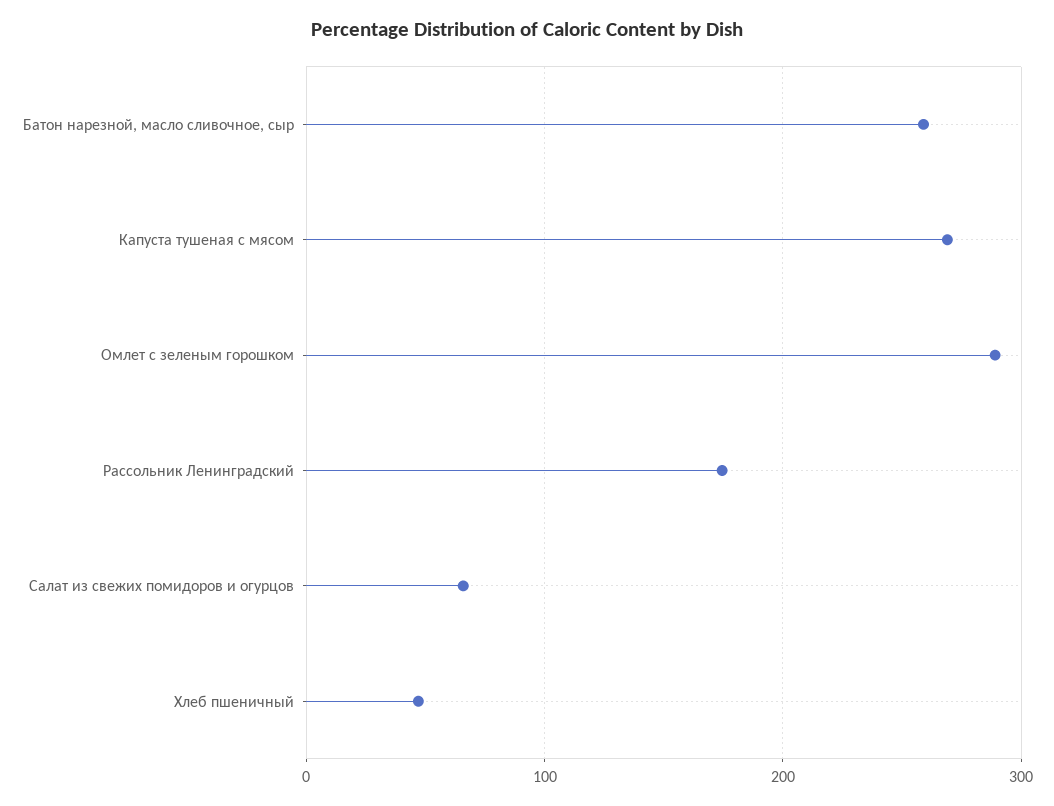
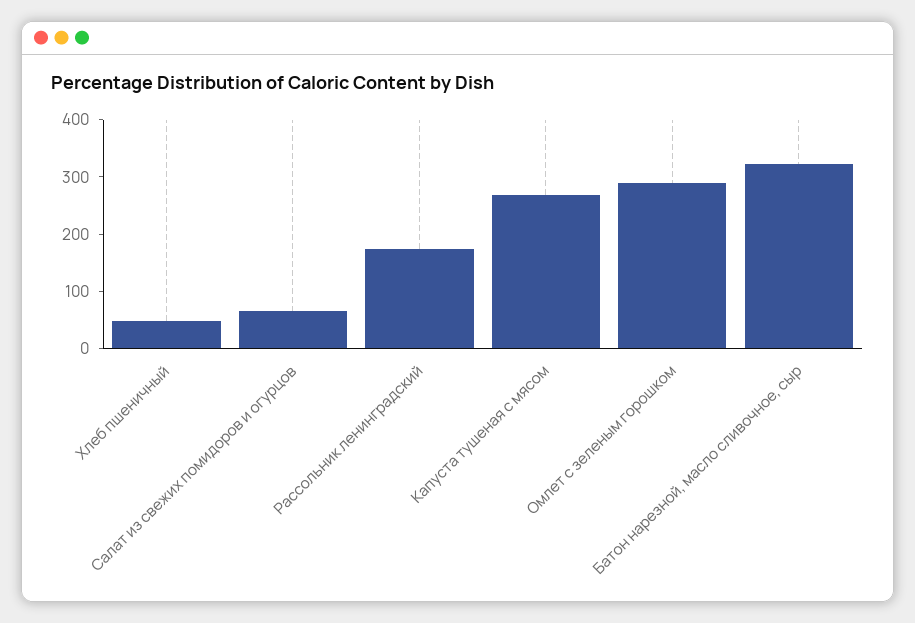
  {
-   "Батон нарезной, масло сливочное, сыр": 260,
+   "Батон нарезной, масло сливочное, сыр": 320,
    "Капуста тушеная с мясом": 270,
    "Омлет с зеленым горошком": 290,
    "Рассольник Ленинградский": 170,
    "Салат из свежих помидоров и огурцов": 70,
    "Хлеб пшеничный": 50
  }

